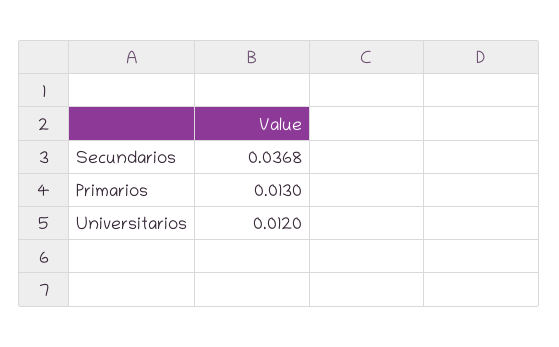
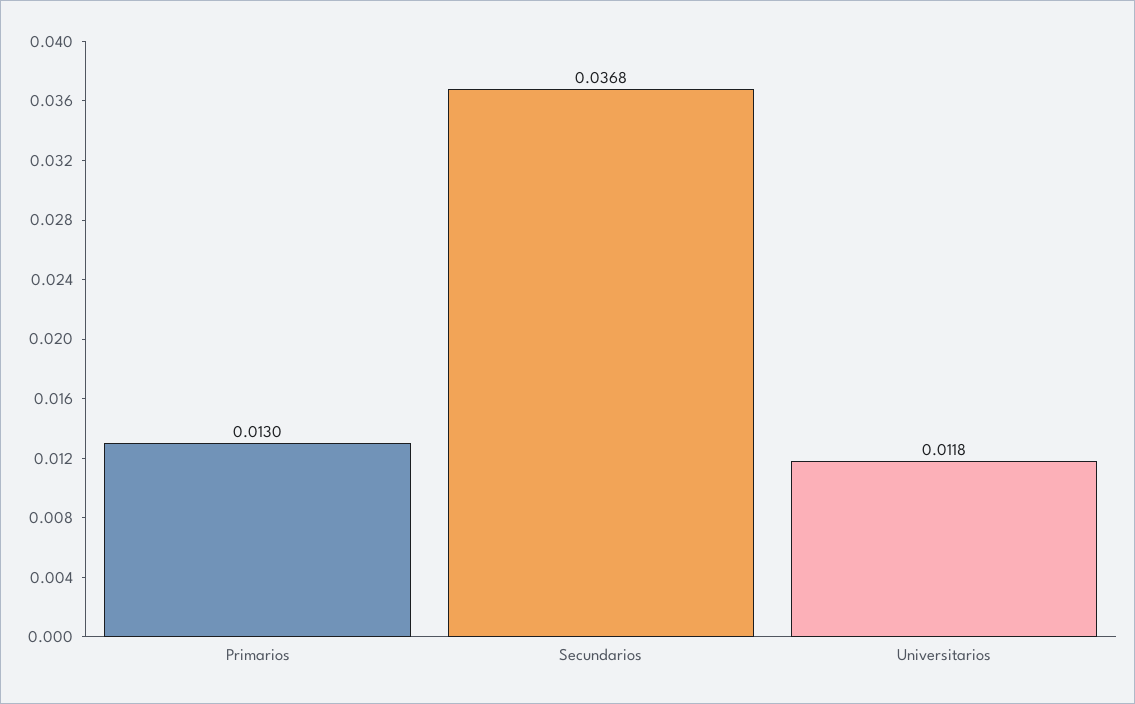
  {
    "Secundarios": 0.0368,
    "Primarios": 0.013,
-   "Universitarios": 0.012
+   "Universitarios": 0.0118
  }

